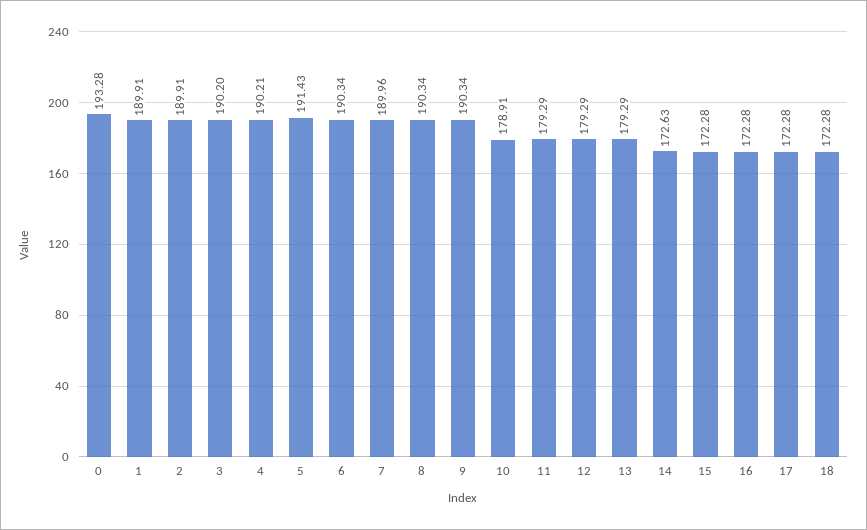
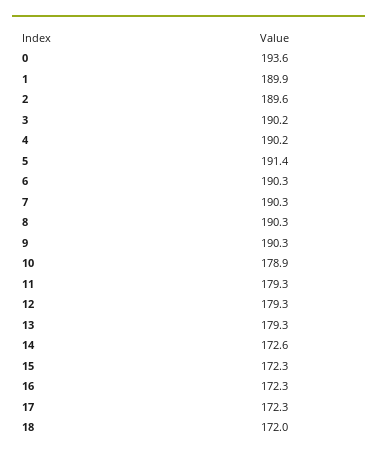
  {
-   "0": 193.28,
+   "0": 193.6,
    "1": 189.91,
-   "2": 189.91,
+   "2": 189.6,
    "3": 190.2,
    "4": 190.21,
    "5": 191.43,
    "6": 190.34,
-   "7": 189.96,
+   "7": 190.3,
    "8": 190.34,
    "9": 190.34,
    "10": 178.91,
    "11": 179.29,
    "12": 179.29,
    "13": 179.29,
    "14": 172.63,
    "15": 172.28,
    "16": 172.28,
    "17": 172.28,
-   "18": 172.28
+   "18": 172
  }

